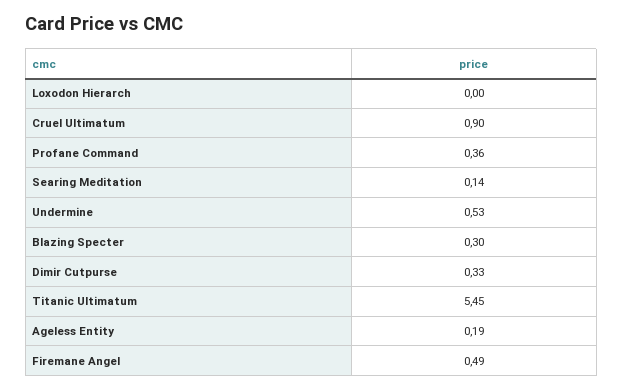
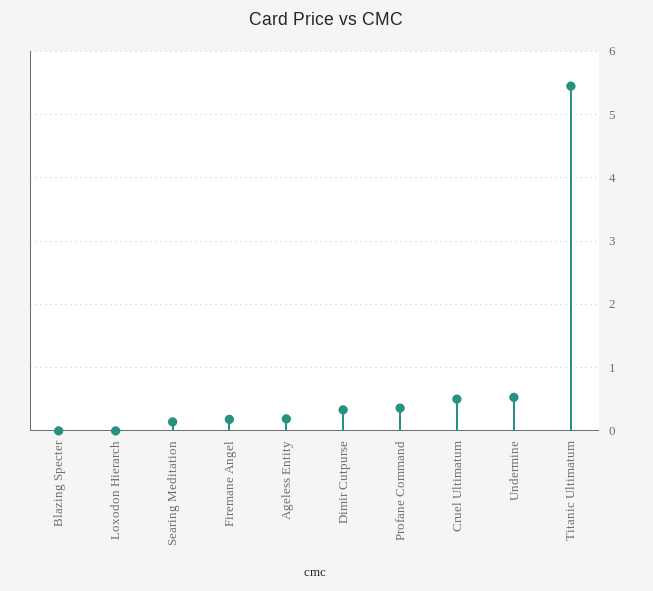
  {
    "Loxodon Hierarch": 0,
-   "Cruel Ultimatum": 0.9,
+   "Cruel Ultimatum": 0.5,
    "Profane Command": 0.36,
    "Searing Meditation": 0.14,
    "Undermine": 0.53,
-   "Blazing Specter": 0.3,
+   "Blazing Specter": 0,
    "Dimir Cutpurse": 0.33,
    "Titanic Ultimatum": 5.45,
    "Ageless Entity": 0.19,
-   "Firemane Angel": 0.49
+   "Firemane Angel": 0.2
  }

